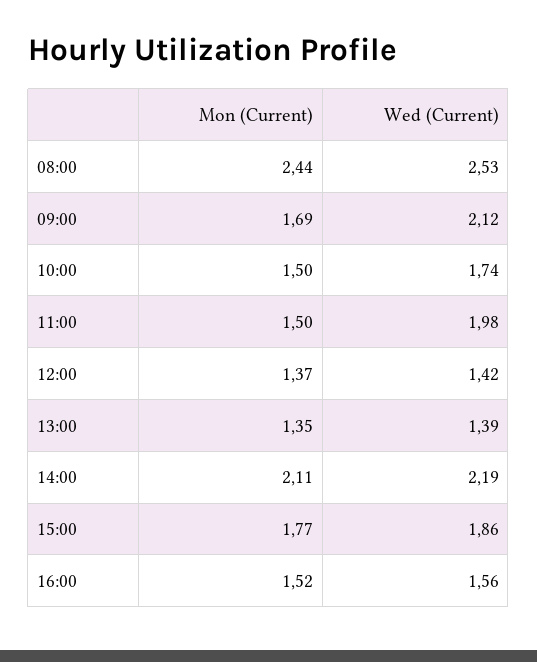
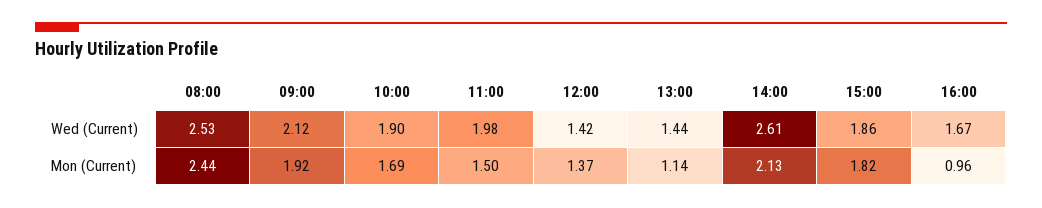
  {
    "Mon (Current)": {
      "08:00": 2.44,
-     "09:00": 1.69,
+     "09:00": 1.92,
-     "10:00": 1.5,
+     "10:00": 1.69,
      "11:00": 1.5,
      "12:00": 1.37,
-     "13:00": 1.35,
+     "13:00": 1.14,
-     "14:00": 2.11,
+     "14:00": 2.13,
-     "15:00": 1.77,
+     "15:00": 1.82,
-     "16:00": 1.52
+     "16:00": 0.96
    },
    "Wed (Current)": {
      "08:00": 2.53,
      "09:00": 2.12,
-     "10:00": 1.74,
+     "10:00": 1.9,
      "11:00": 1.98,
      "12:00": 1.42,
-     "13:00": 1.39,
+     "13:00": 1.44,
-     "14:00": 2.19,
+     "14:00": 2.61,
      "15:00": 1.86,
-     "16:00": 1.56
+     "16:00": 1.67
    }
  }

